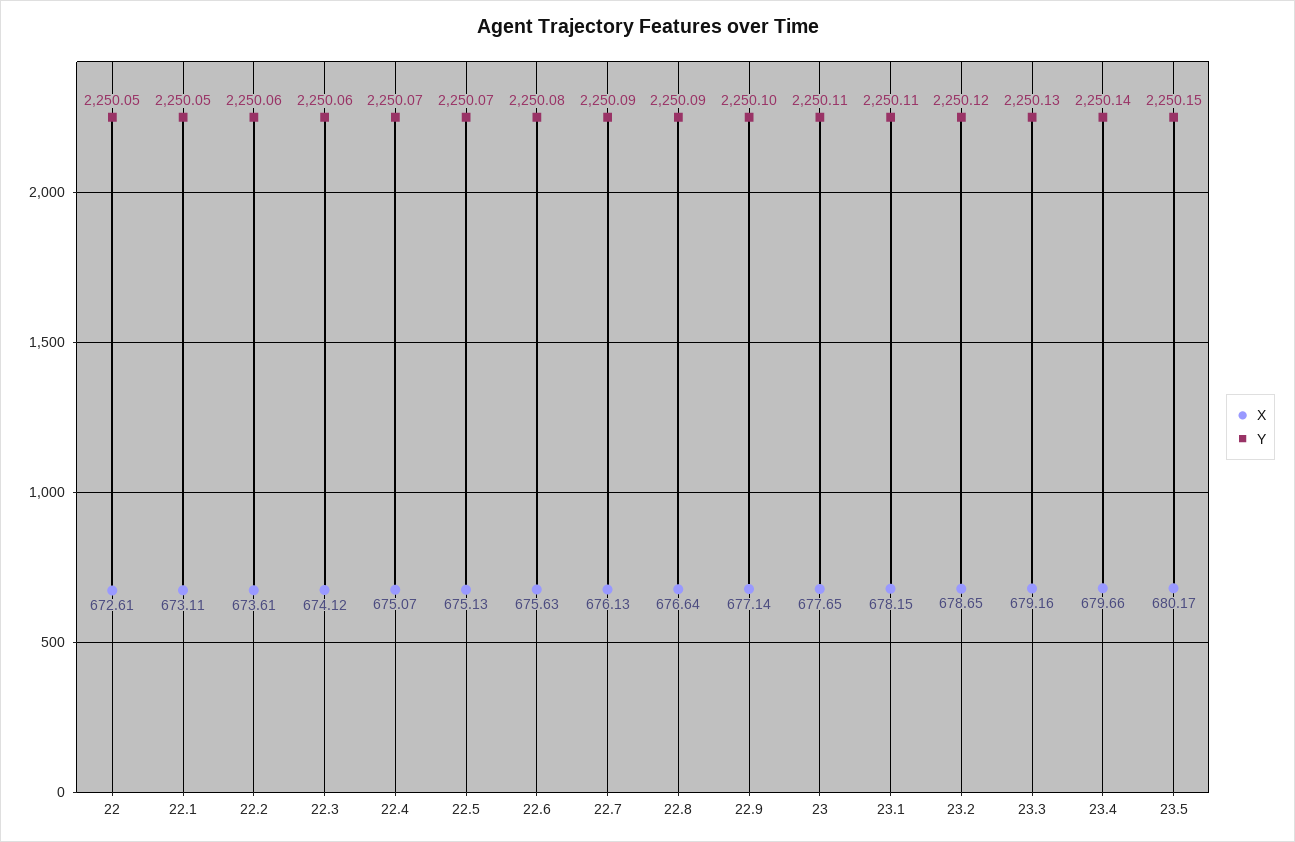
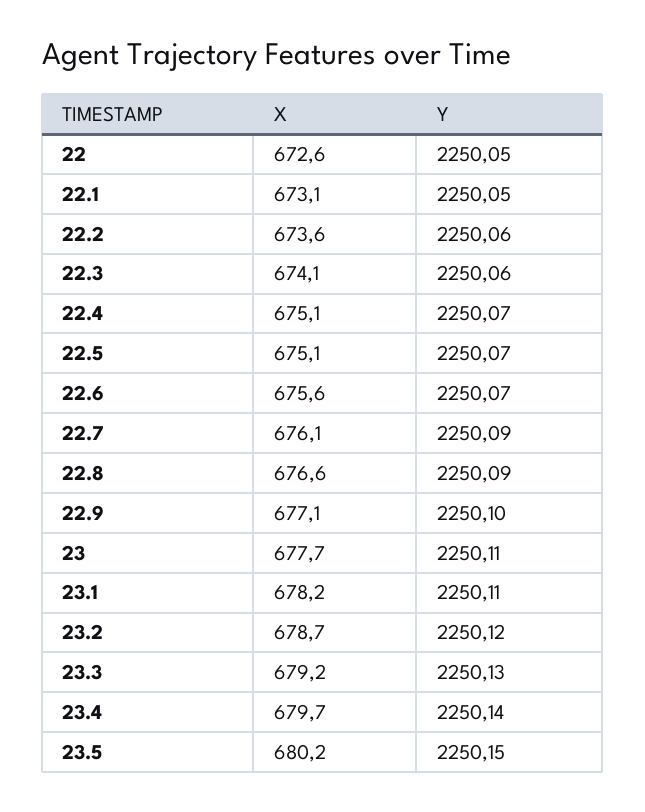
  {
    "X": {
      "22": 672.61,
      "22.1": 673.11,
      "22.2": 673.61,
      "22.3": 674.12,
      "22.4": 675.07,
      "22.5": 675.13,
      "22.6": 675.63,
      "22.7": 676.13,
      "22.8": 676.64,
      "22.9": 677.14,
      "23": 677.65,
      "23.1": 678.15,
      "23.2": 678.65,
      "23.3": 679.16,
      "23.4": 679.66,
      "23.5": 680.17
    },
    "Y": {
      "22": 2250.05,
      "22.1": 2250.05,
      "22.2": 2250.06,
      "22.3": 2250.06,
      "22.4": 2250.07,
      "22.5": 2250.07,
-     "22.6": 2250.08,
+     "22.6": 2250.07,
      "22.7": 2250.09,
      "22.8": 2250.09,
      "22.9": 2250.1,
      "23": 2250.11,
      "23.1": 2250.11,
      "23.2": 2250.12,
      "23.3": 2250.13,
      "23.4": 2250.14,
      "23.5": 2250.15
    }
  }

